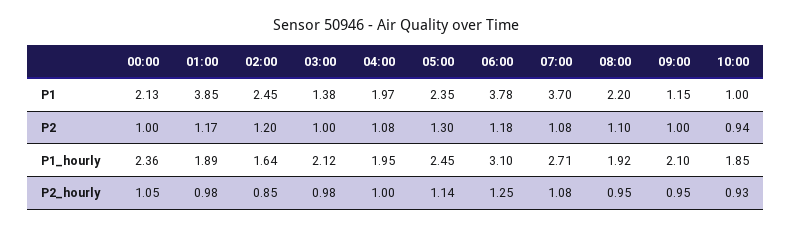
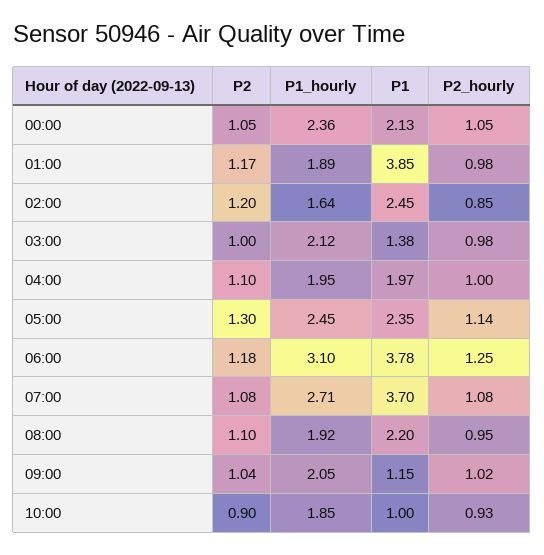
  {
    "00:00": {
      "P1": 2.13,
-     "P2": 1,
+     "P2": 1.05,
      "P1_hourly": 2.36,
      "P2_hourly": 1.05
    },
    "01:00": {
      "P1": 3.85,
      "P2": 1.17,
      "P1_hourly": 1.89,
      "P2_hourly": 0.98
    },
    "02:00": {
      "P1": 2.45,
      "P2": 1.2,
      "P1_hourly": 1.64,
      "P2_hourly": 0.85
    },
    "03:00": {
      "P1": 1.38,
      "P2": 1,
      "P1_hourly": 2.12,
      "P2_hourly": 0.98
    },
    "04:00": {
      "P1": 1.97,
-     "P2": 1.08,
+     "P2": 1.1,
      "P1_hourly": 1.95,
      "P2_hourly": 1
    },
    "05:00": {
      "P1": 2.35,
      "P2": 1.3,
      "P1_hourly": 2.45,
      "P2_hourly": 1.14
    },
    "06:00": {
      "P1": 3.78,
      "P2": 1.18,
      "P1_hourly": 3.1,
      "P2_hourly": 1.25
    },
    "07:00": {
      "P1": 3.7,
      "P2": 1.08,
      "P1_hourly": 2.71,
      "P2_hourly": 1.08
    },
    "08:00": {
      "P1": 2.2,
      "P2": 1.1,
      "P1_hourly": 1.92,
      "P2_hourly": 0.95
    },
    "09:00": {
      "P1": 1.15,
-     "P2": 1,
+     "P2": 1.04,
-     "P1_hourly": 2.1,
+     "P1_hourly": 2.05,
-     "P2_hourly": 0.95
+     "P2_hourly": 1.02
    },
    "10:00": {
      "P1": 1,
-     "P2": 0.94,
+     "P2": 0.9,
      "P1_hourly": 1.85,
      "P2_hourly": 0.93
    }
  }

